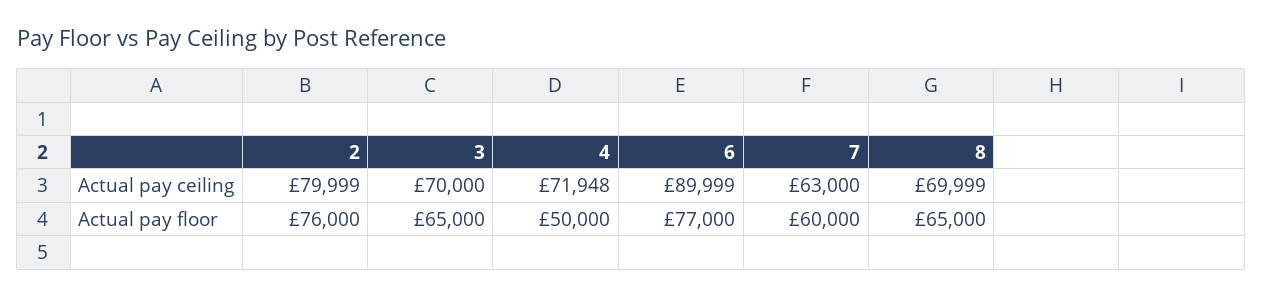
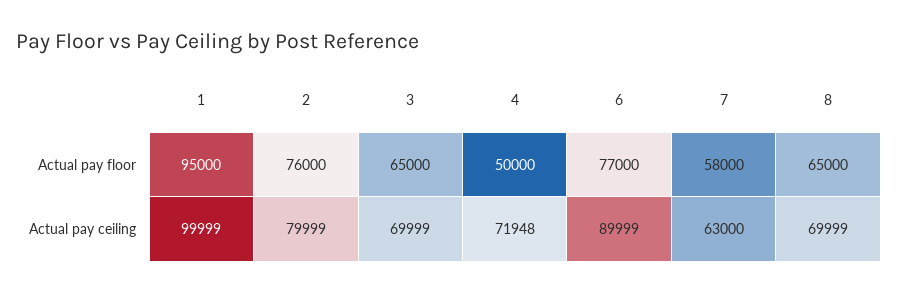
  {
    "2": {
      "Actual pay ceiling": 79999,
      "Actual pay floor": 76000
    },
    "3": {
-     "Actual pay ceiling": 70000,
+     "Actual pay ceiling": 69999,
      "Actual pay floor": 65000
    },
    "4": {
      "Actual pay ceiling": 71948,
      "Actual pay floor": 50000
    },
    "6": {
      "Actual pay ceiling": 89999,
      "Actual pay floor": 77000
    },
    "7": {
      "Actual pay ceiling": 63000,
-     "Actual pay floor": 60000
+     "Actual pay floor": 58000
    },
    "8": {
      "Actual pay ceiling": 69999,
      "Actual pay floor": 65000
-   }
+   },
+   "1": {
+     "Actual pay floor": 95000,
+     "Actual pay ceiling": 99999
+   }
  }

